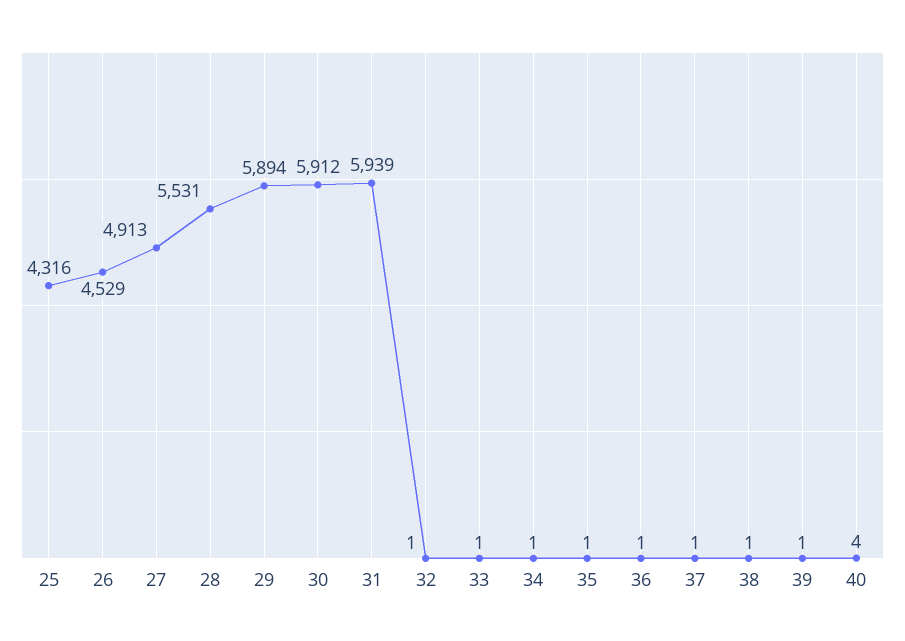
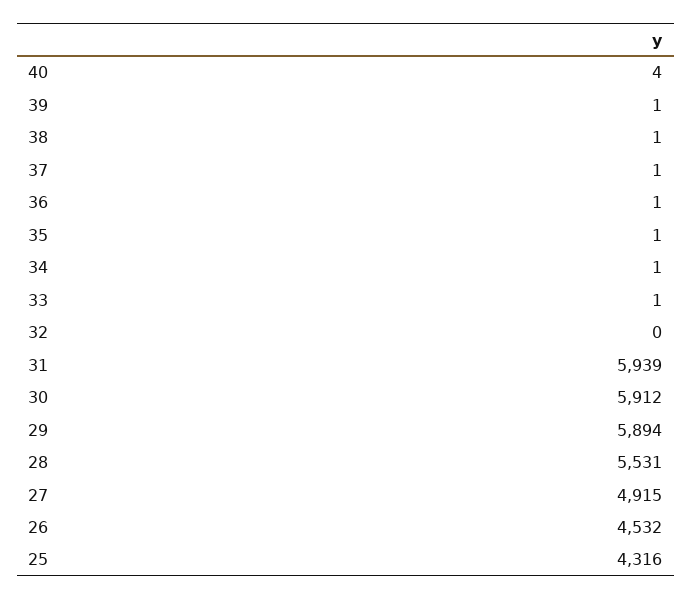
  {
    "25": 4316,
-   "26": 4529,
+   "26": 4532,
-   "27": 4913,
+   "27": 4915,
    "28": 5531,
    "29": 5894,
    "30": 5912,
    "31": 5939,
-   "32": 1,
+   "32": 0,
    "33": 1,
    "34": 1,
    "35": 1,
    "36": 1,
    "37": 1,
    "38": 1,
    "39": 1,
    "40": 4
  }

